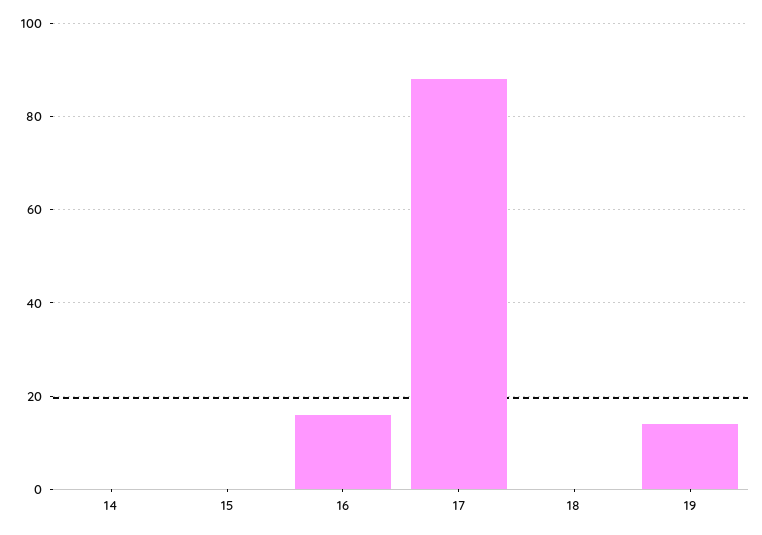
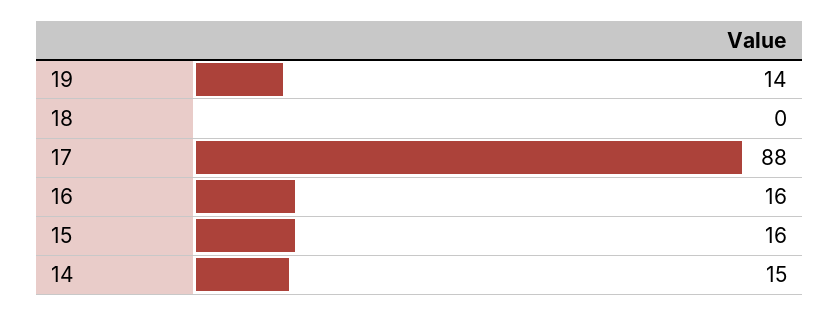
  {
-   "14": 0,
+   "14": 15,
-   "15": 0,
+   "15": 16,
    "16": 16,
    "17": 88,
    "18": 0,
    "19": 14
  }

